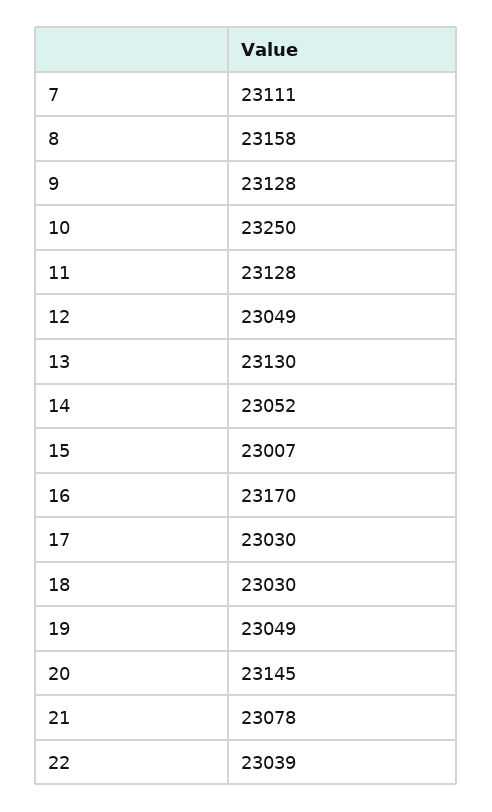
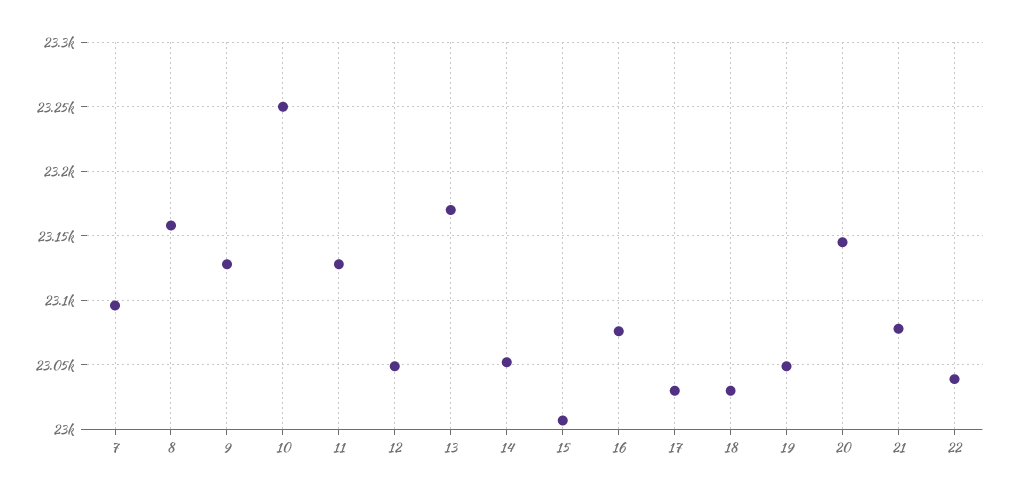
  {
-   "7": 23111,
+   "7": 23095,
    "8": 23158,
    "9": 23128,
    "10": 23250,
    "11": 23128,
    "12": 23049,
-   "13": 23130,
+   "13": 23170,
    "14": 23052,
    "15": 23007,
-   "16": 23170,
+   "16": 23075,
    "17": 23030,
    "18": 23030,
    "19": 23049,
    "20": 23145,
    "21": 23078,
    "22": 23039
  }

